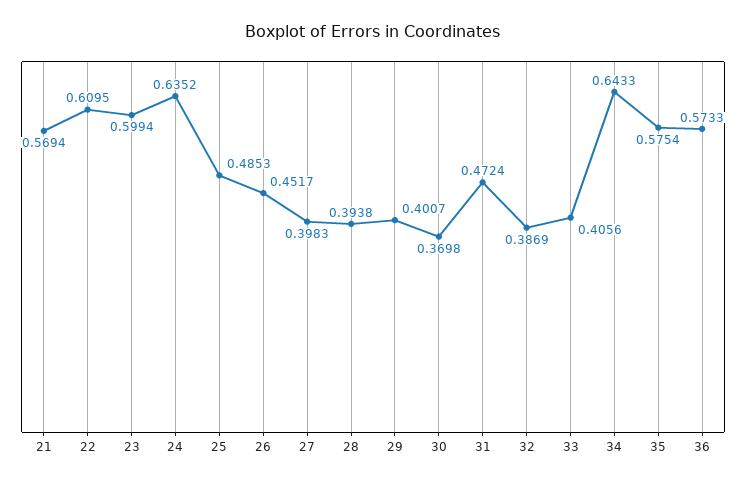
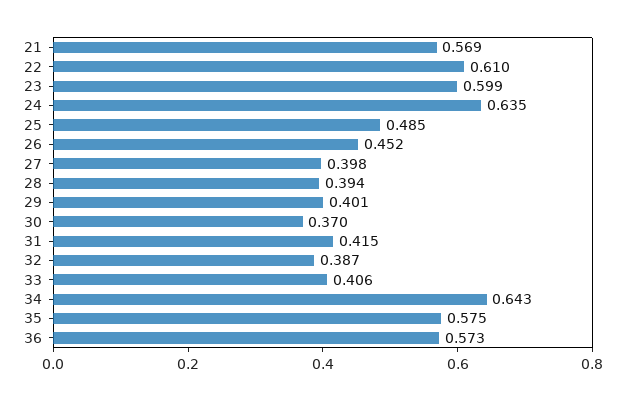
  {
    "21": 0.5694,
    "22": 0.6095,
    "23": 0.5994,
    "24": 0.6352,
    "25": 0.4853,
    "26": 0.4517,
    "27": 0.3983,
    "28": 0.3938,
    "29": 0.4007,
    "30": 0.3698,
-   "31": 0.4724,
+   "31": 0.415,
    "32": 0.3869,
    "33": 0.4056,
    "34": 0.6433,
    "35": 0.5754,
    "36": 0.5733
  }

